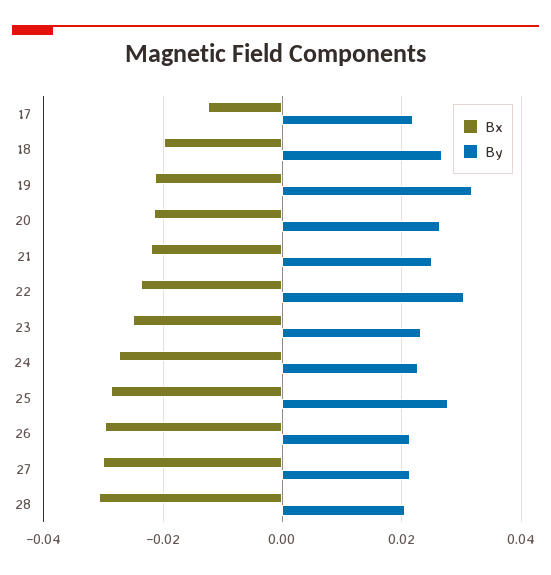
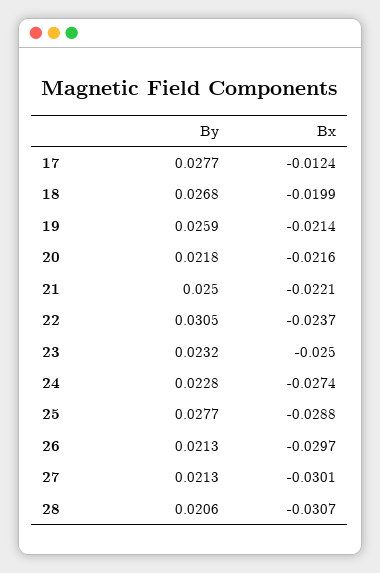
  {
    "Bx": {
      "17": -0.0124,
      "18": -0.0199,
      "19": -0.0214,
      "20": -0.0216,
      "21": -0.0221,
      "22": -0.0237,
      "23": -0.025,
      "24": -0.0274,
      "25": -0.0288,
      "26": -0.0297,
      "27": -0.0301,
      "28": -0.0307
    },
    "By": {
-     "17": 0.022,
+     "17": 0.0277,
      "18": 0.0268,
-     "19": 0.032,
+     "19": 0.0259,
-     "20": 0.026,
+     "20": 0.0218,
      "21": 0.025,
      "22": 0.0305,
      "23": 0.0232,
      "24": 0.0228,
      "25": 0.0277,
      "26": 0.0213,
      "27": 0.0213,
      "28": 0.0206
    }
  }

